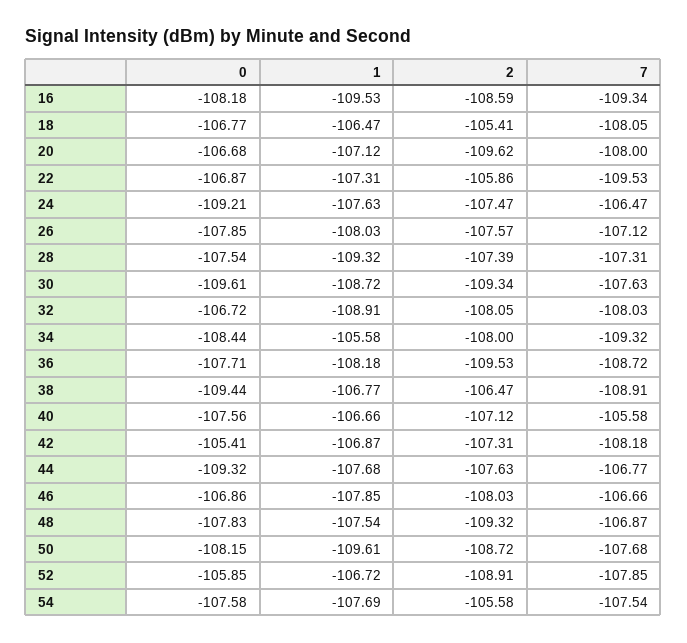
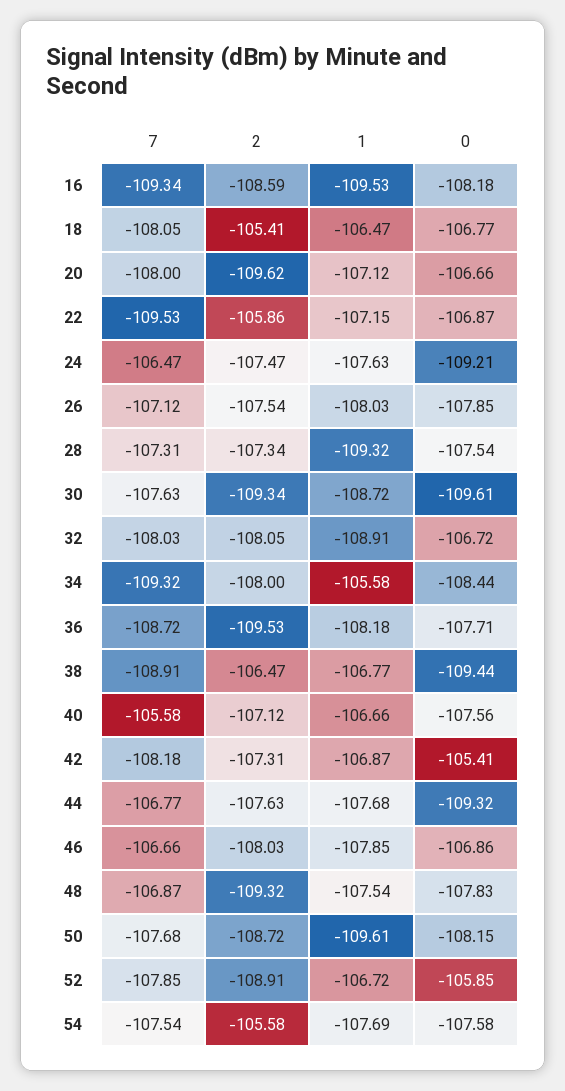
  {
    "0": {
      "16": -108.18,
      "18": -106.77,
-     "20": -106.68,
+     "20": -106.66,
      "22": -106.87,
      "24": -109.21,
      "26": -107.85,
      "28": -107.54,
      "30": -109.61,
      "32": -106.72,
      "34": -108.44,
      "36": -107.71,
      "38": -109.44,
      "40": -107.56,
      "42": -105.41,
      "44": -109.32,
      "46": -106.86,
      "48": -107.83,
      "50": -108.15,
      "52": -105.85,
      "54": -107.58
    },
    "1": {
      "16": -109.53,
      "18": -106.47,
      "20": -107.12,
-     "22": -107.31,
+     "22": -107.15,
      "24": -107.63,
      "26": -108.03,
      "28": -109.32,
      "30": -108.72,
      "32": -108.91,
      "34": -105.58,
      "36": -108.18,
      "38": -106.77,
      "40": -106.66,
      "42": -106.87,
      "44": -107.68,
      "46": -107.85,
      "48": -107.54,
      "50": -109.61,
      "52": -106.72,
      "54": -107.69
    },
    "2": {
      "16": -108.59,
      "18": -105.41,
      "20": -109.62,
      "22": -105.86,
      "24": -107.47,
-     "26": -107.57,
+     "26": -107.54,
-     "28": -107.39,
+     "28": -107.34,
      "30": -109.34,
      "32": -108.05,
      "34": -108,
      "36": -109.53,
      "38": -106.47,
      "40": -107.12,
      "42": -107.31,
      "44": -107.63,
      "46": -108.03,
      "48": -109.32,
      "50": -108.72,
      "52": -108.91,
      "54": -105.58
    },
    "7": {
      "16": -109.34,
      "18": -108.05,
      "20": -108,
      "22": -109.53,
      "24": -106.47,
      "26": -107.12,
      "28": -107.31,
      "30": -107.63,
      "32": -108.03,
      "34": -109.32,
      "36": -108.72,
      "38": -108.91,
      "40": -105.58,
      "42": -108.18,
      "44": -106.77,
      "46": -106.66,
      "48": -106.87,
      "50": -107.68,
      "52": -107.85,
      "54": -107.54
    }
  }

